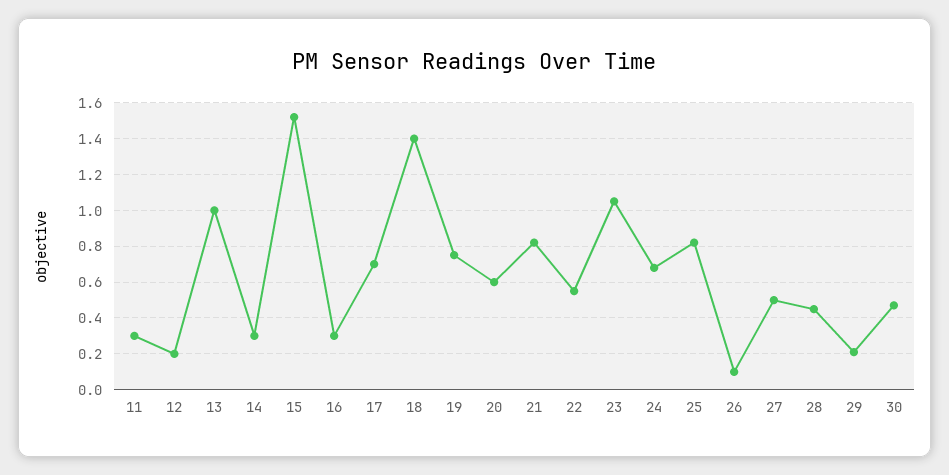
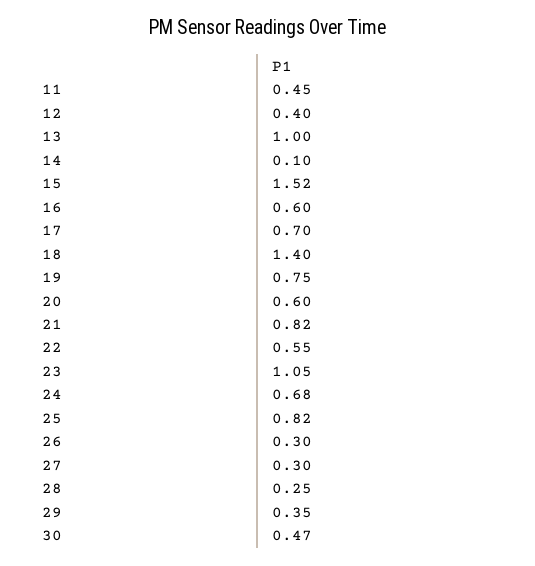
  {
-   "11": 0.3,
+   "11": 0.45,
-   "12": 0.2,
+   "12": 0.4,
    "13": 1,
-   "14": 0.3,
+   "14": 0.1,
    "15": 1.52,
-   "16": 0.3,
+   "16": 0.6,
    "17": 0.7,
    "18": 1.4,
    "19": 0.75,
    "20": 0.6,
    "21": 0.82,
    "22": 0.55,
    "23": 1.05,
    "24": 0.68,
    "25": 0.82,
-   "26": 0.1,
+   "26": 0.3,
-   "27": 0.5,
+   "27": 0.3,
-   "28": 0.45,
+   "28": 0.25,
-   "29": 0.2,
+   "29": 0.35,
    "30": 0.47
  }

